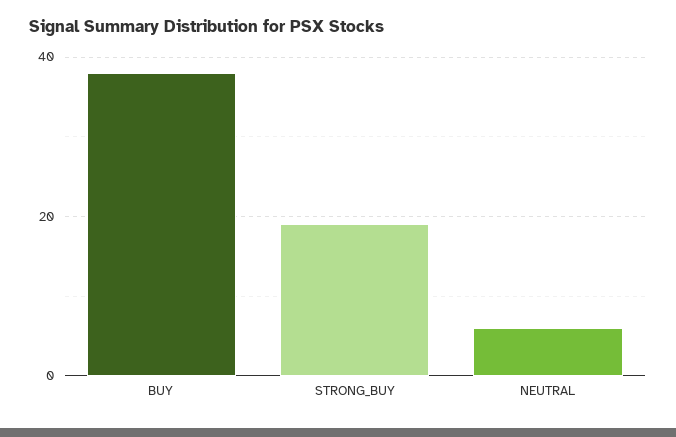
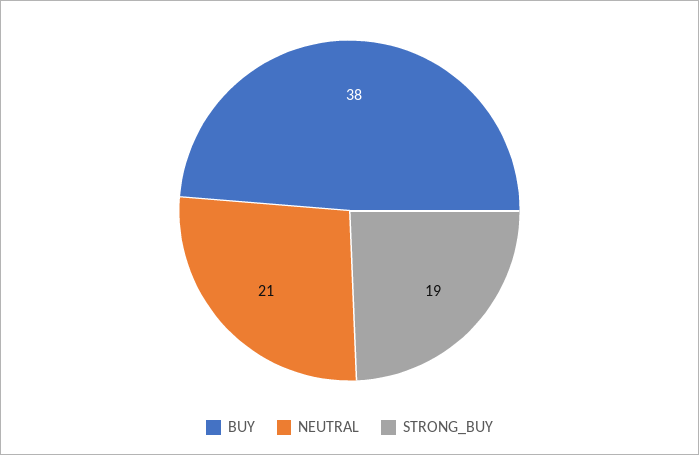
  {
    "BUY": 38,
    "STRONG_BUY": 19,
-   "NEUTRAL": 5
+   "NEUTRAL": 21
  }

